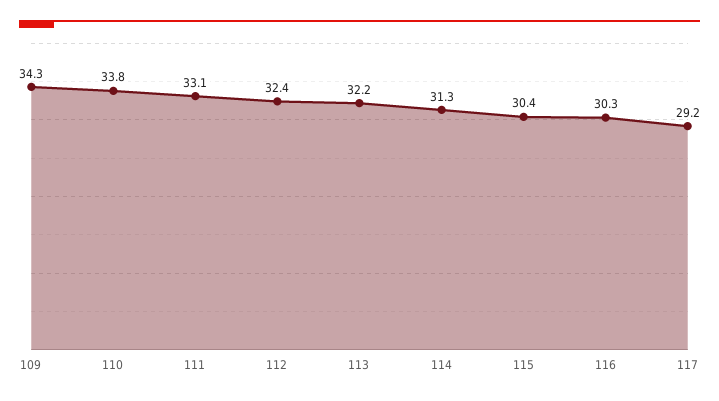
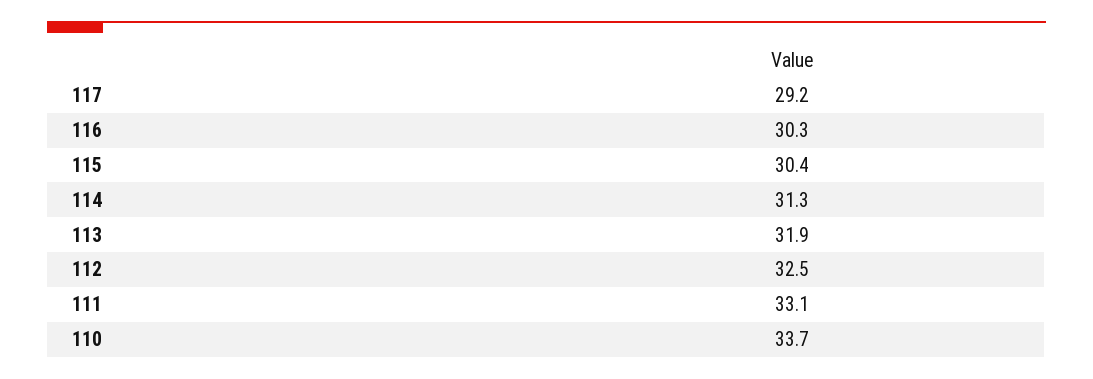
  {
-   "109": 34.3,
-   "110": 33.8,
+   "110": 33.7,
    "111": 33.1,
-   "112": 32.4,
+   "112": 32.5,
-   "113": 32.2,
+   "113": 31.9,
    "114": 31.3,
    "115": 30.4,
    "116": 30.3,
    "117": 29.2
  }

